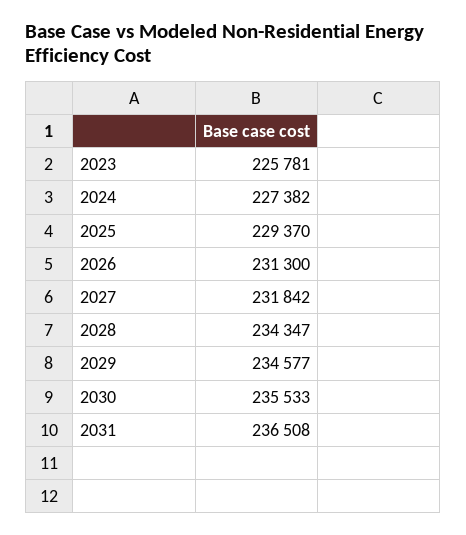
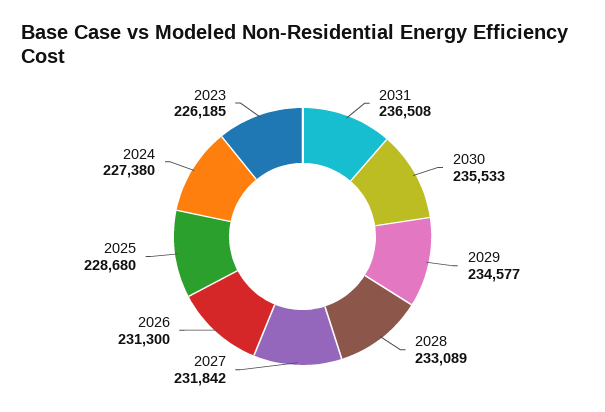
  {
-   "2023": 225781,
+   "2023": 226185,
-   "2024": 227382,
+   "2024": 227380,
-   "2025": 229370,
+   "2025": 228680,
    "2026": 231300,
    "2027": 231842,
-   "2028": 234347,
+   "2028": 233089,
    "2029": 234577,
    "2030": 235533,
    "2031": 236508
  }

